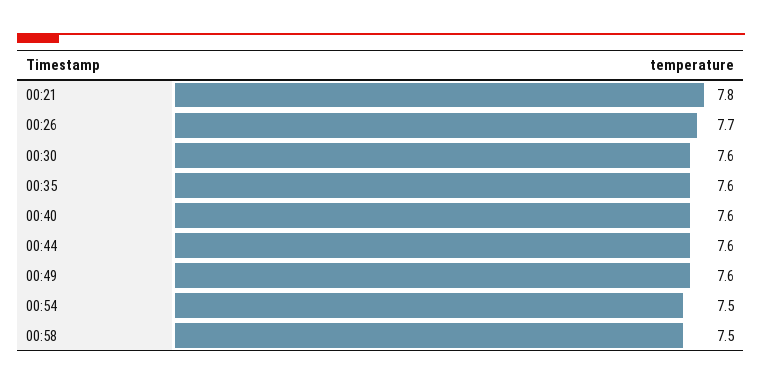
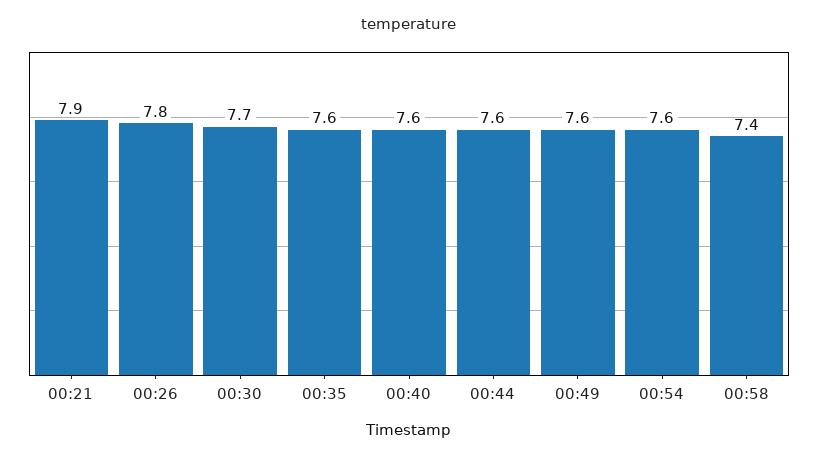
  {
-   "00:21": 7.8,
+   "00:21": 7.9,
-   "00:26": 7.7,
+   "00:26": 7.8,
-   "00:30": 7.6,
+   "00:30": 7.7,
    "00:35": 7.6,
    "00:40": 7.6,
    "00:44": 7.6,
    "00:49": 7.6,
-   "00:54": 7.5,
+   "00:54": 7.6,
-   "00:58": 7.5
+   "00:58": 7.4
  }

